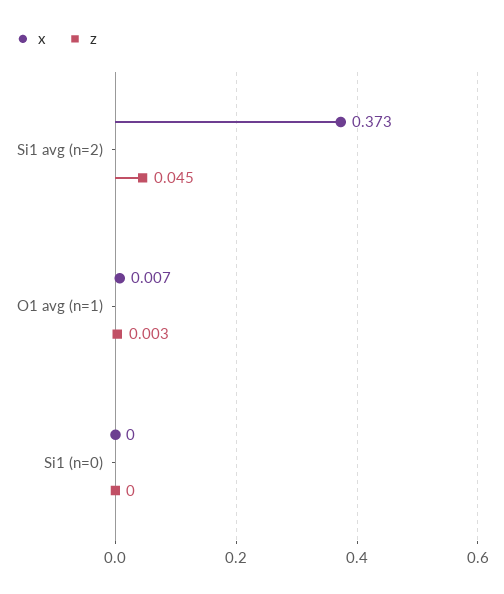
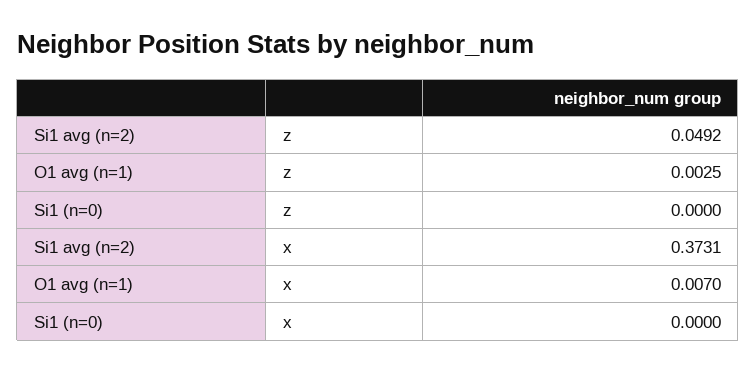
  {
    "x": {
      "Si1 avg (n=2)": 0.3731,
      "O1 avg (n=1)": 0.007,
      "Si1 (n=0)": 0
    },
    "z": {
-     "Si1 avg (n=2)": 0.045,
+     "Si1 avg (n=2)": 0.0492,
      "O1 avg (n=1)": 0.0025,
      "Si1 (n=0)": 0
    }
  }

